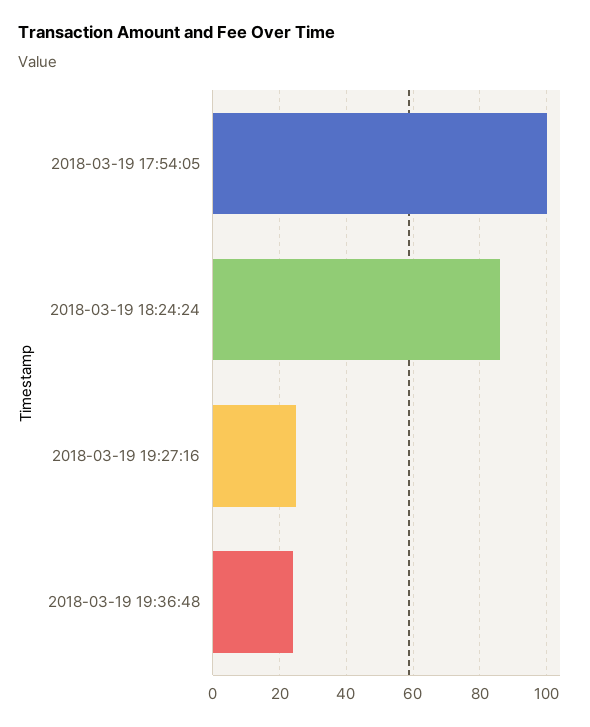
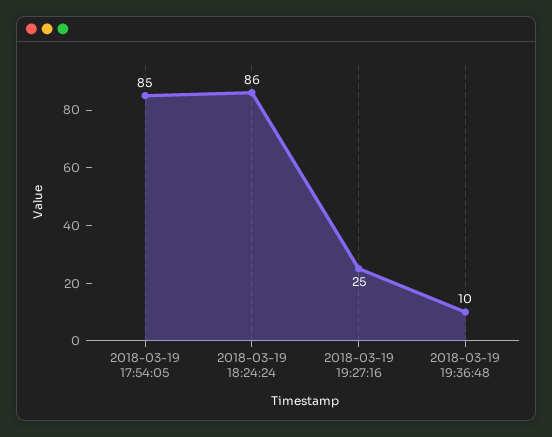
  {
-   "2018-03-19 17:54:05": 100,
+   "2018-03-19 17:54:05": 85,
    "2018-03-19 18:24:24": 86,
    "2018-03-19 19:27:16": 25,
-   "2018-03-19 19:36:48": 25
+   "2018-03-19 19:36:48": 10
  }

